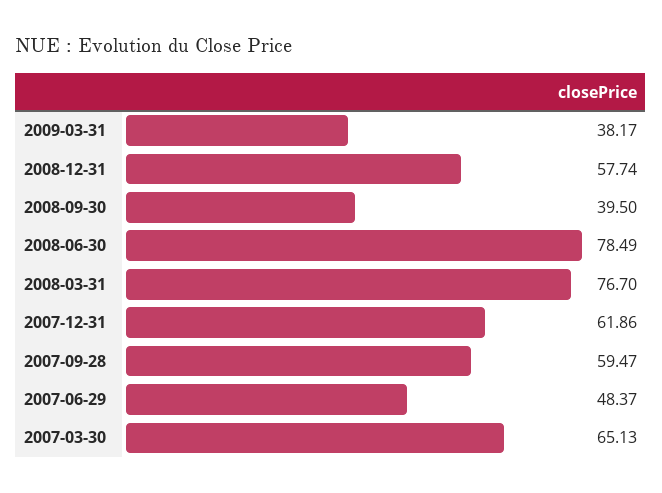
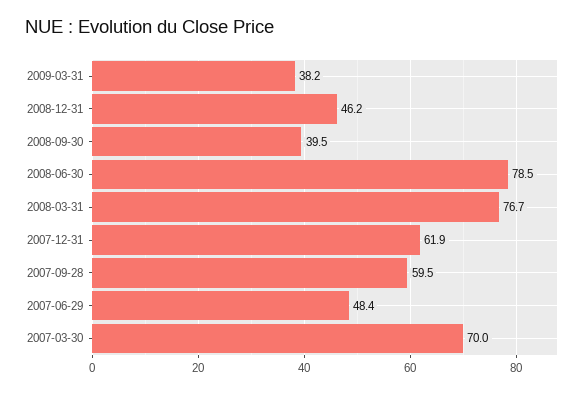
  {
    "2009-03-31": 38.17,
-   "2008-12-31": 57.74,
+   "2008-12-31": 46.2,
    "2008-09-30": 39.5,
    "2008-06-30": 78.49,
    "2008-03-31": 76.7,
    "2007-12-31": 61.86,
    "2007-09-28": 59.47,
    "2007-06-29": 48.37,
-   "2007-03-30": 65.13
+   "2007-03-30": 70
  }

